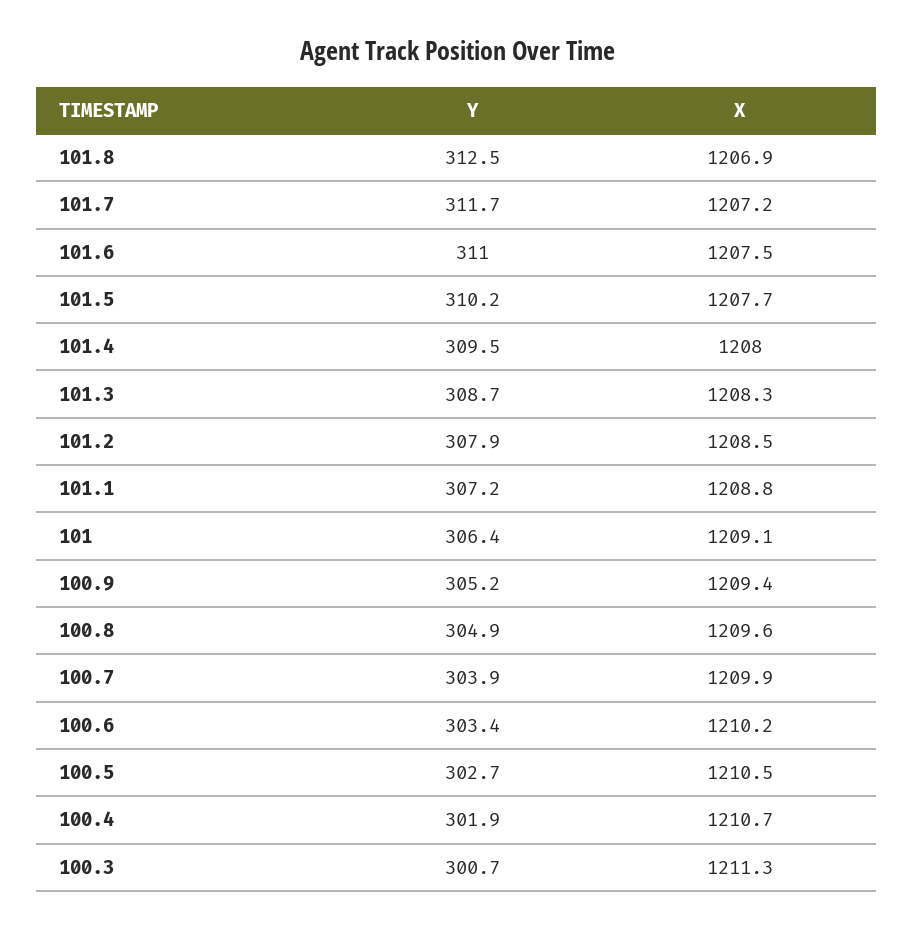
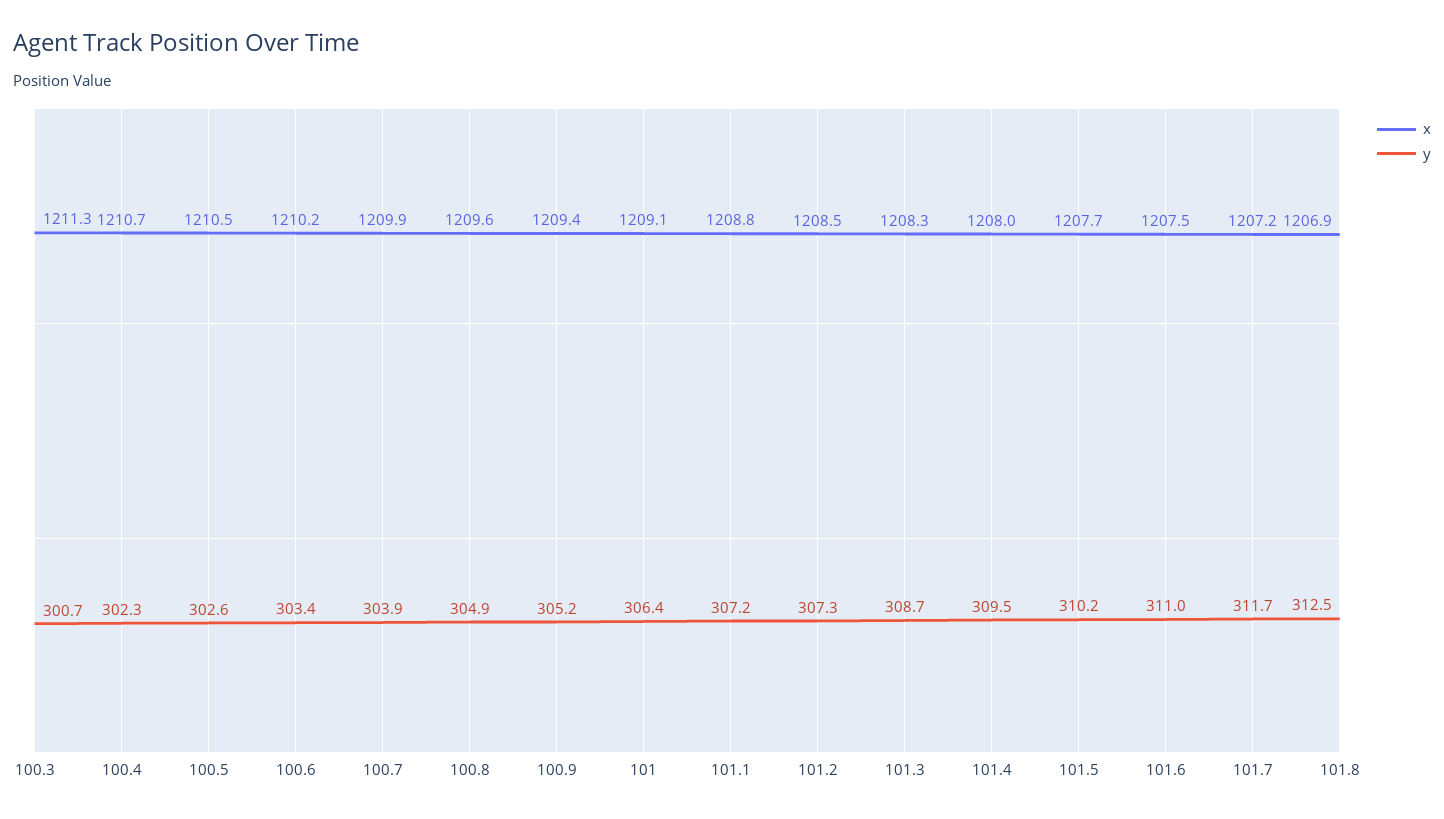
  {
    "Y": {
      "101.8": 312.5,
      "101.7": 311.7,
      "101.6": 311,
      "101.5": 310.2,
      "101.4": 309.5,
      "101.3": 308.7,
-     "101.2": 307.9,
+     "101.2": 307.3,
      "101.1": 307.2,
      "101": 306.4,
      "100.9": 305.2,
      "100.8": 304.9,
      "100.7": 303.9,
      "100.6": 303.4,
-     "100.5": 302.7,
+     "100.5": 302.6,
-     "100.4": 301.9,
+     "100.4": 302.3,
      "100.3": 300.7
    },
    "X": {
      "101.8": 1206.9,
      "101.7": 1207.2,
      "101.6": 1207.5,
      "101.5": 1207.7,
      "101.4": 1208,
      "101.3": 1208.3,
      "101.2": 1208.5,
      "101.1": 1208.8,
      "101": 1209.1,
      "100.9": 1209.4,
      "100.8": 1209.6,
      "100.7": 1209.9,
      "100.6": 1210.2,
      "100.5": 1210.5,
      "100.4": 1210.7,
      "100.3": 1211.3
    }
  }

